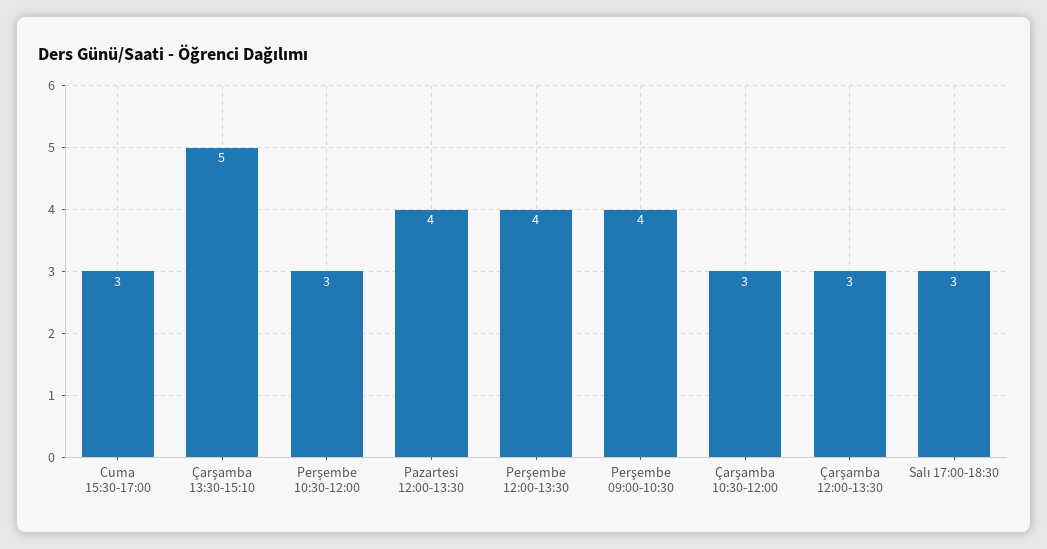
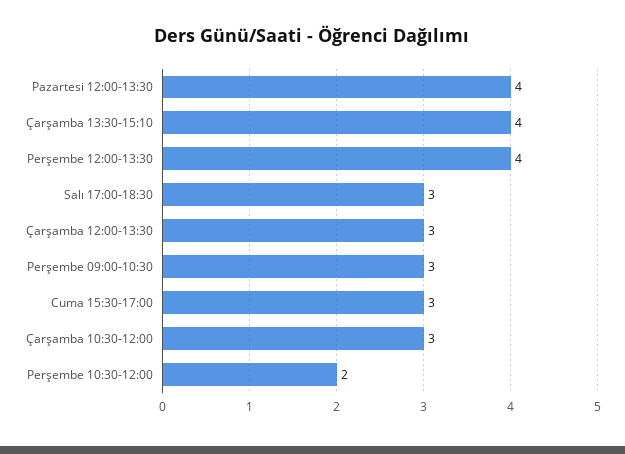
  {
    "Cuma 15:30-17:00": 3,
-   "Çarşamba 13:30-15:10": 5,
+   "Çarşamba 13:30-15:10": 4,
-   "Perşembe 10:30-12:00": 3,
+   "Perşembe 10:30-12:00": 2,
    "Pazartesi 12:00-13:30": 4,
    "Perşembe 12:00-13:30": 4,
-   "Perşembe 09:00-10:30": 4,
+   "Perşembe 09:00-10:30": 3,
    "Çarşamba 10:30-12:00": 3,
    "Çarşamba 12:00-13:30": 3,
    "Salı 17:00-18:30": 3
  }

